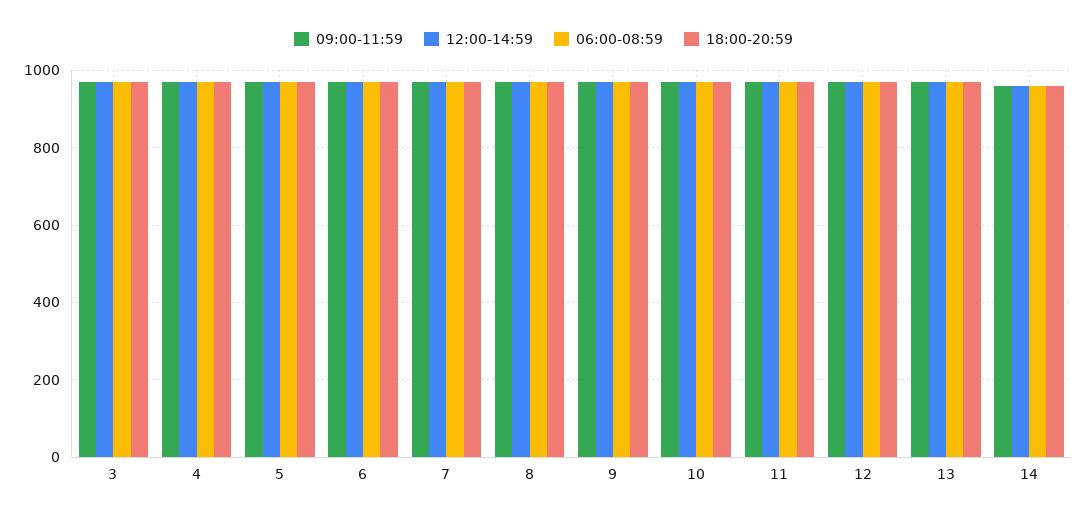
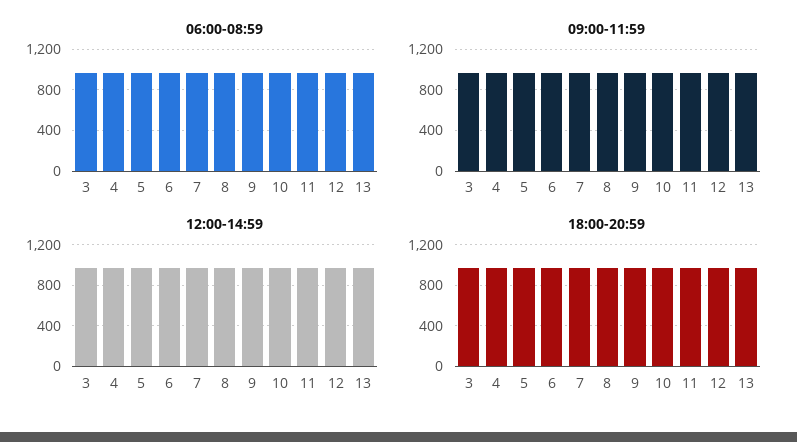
  {
    "09:00-11:59": {
      "3": 960,
      "4": 960,
      "5": 960,
      "6": 960,
      "7": 960,
      "8": 960,
      "9": 960,
      "10": 960,
      "11": 960,
      "12": 960,
-     "13": 960,
+     "13": 960
-     "14": 960
    },
    "12:00-14:59": {
      "3": 960,
      "4": 960,
      "5": 960,
      "6": 960,
      "7": 960,
      "8": 960,
      "9": 960,
      "10": 960,
      "11": 960,
      "12": 960,
-     "13": 960,
+     "13": 960
-     "14": 960
    },
    "06:00-08:59": {
      "3": 960,
      "4": 960,
      "5": 960,
      "6": 960,
      "7": 960,
      "8": 960,
      "9": 960,
      "10": 960,
      "11": 960,
      "12": 960,
-     "13": 960,
+     "13": 960
-     "14": 960
    },
    "18:00-20:59": {
      "3": 960,
      "4": 960,
      "5": 960,
      "6": 960,
      "7": 960,
      "8": 960,
      "9": 960,
      "10": 960,
      "11": 960,
      "12": 960,
-     "13": 960,
+     "13": 960
-     "14": 960
    }
  }

